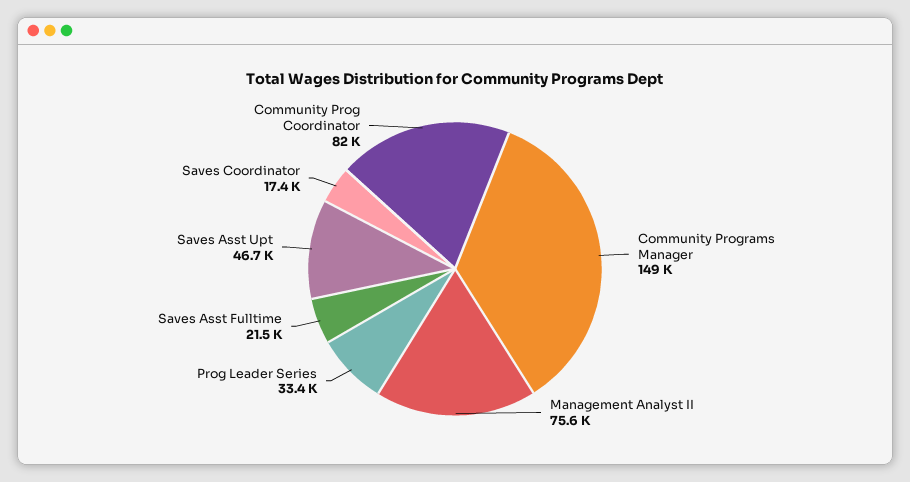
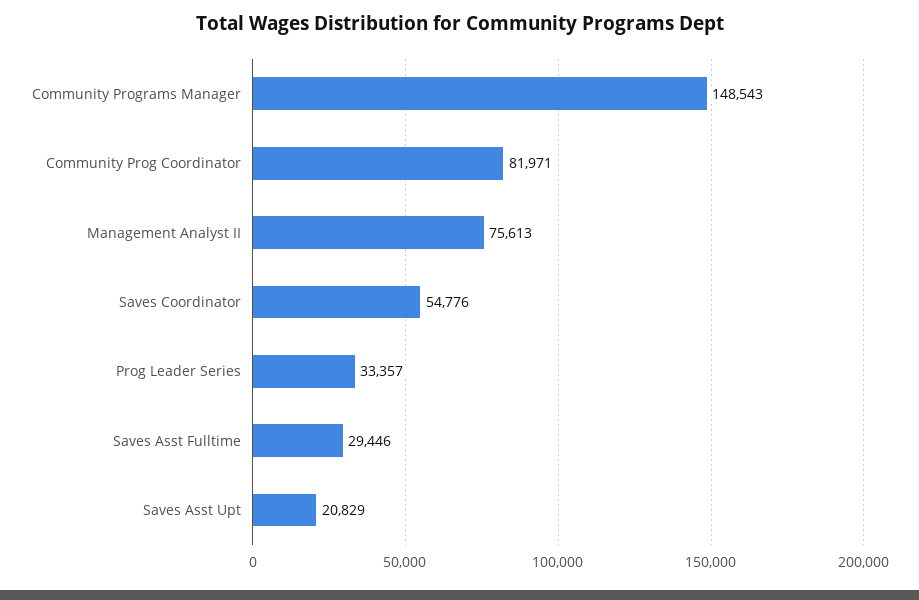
  {
    "Community Programs Manager": 148543,
    "Management Analyst II": 75613,
    "Prog Leader Series": 33357,
-   "Saves Asst Fulltime": 21500,
+   "Saves Asst Fulltime": 29446,
-   "Saves Asst Upt": 46700,
+   "Saves Asst Upt": 20829,
-   "Saves Coordinator": 17400,
+   "Saves Coordinator": 54776,
    "Community Prog Coordinator": 81971
  }

